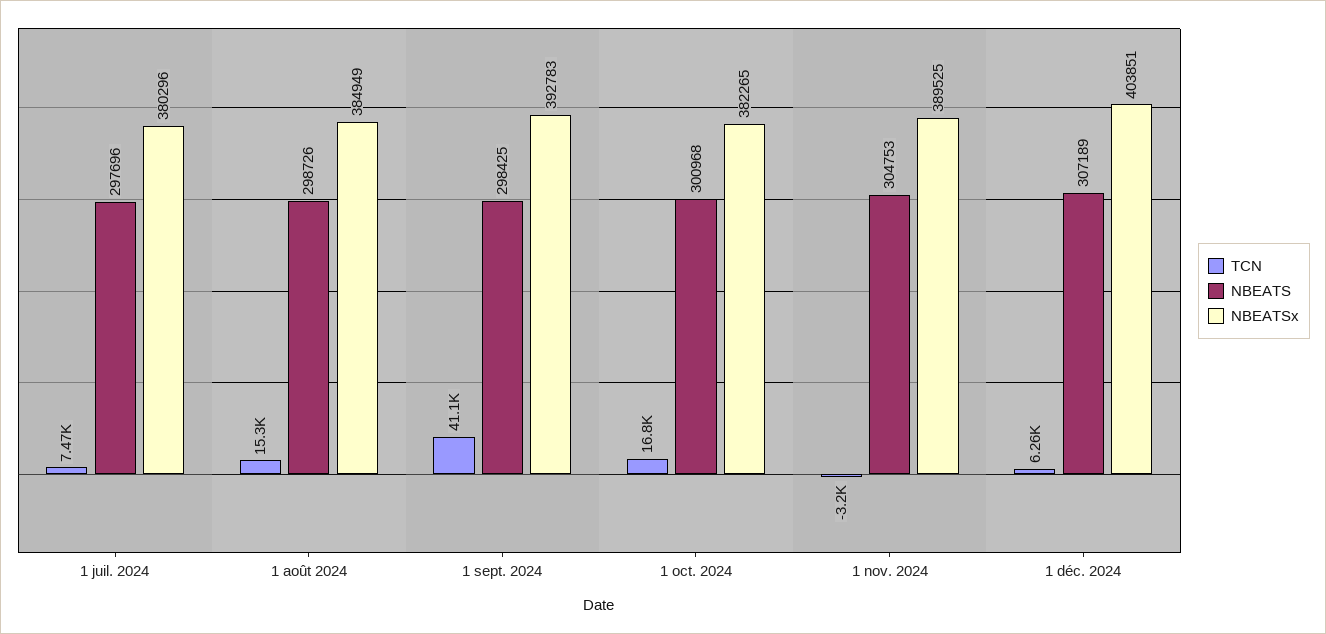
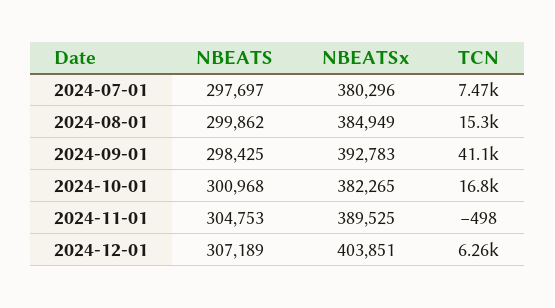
  {
    "TCN": {
      "1 juil. 2024": 7470,
      "1 août 2024": 15300,
      "1 sept. 2024": 41100,
      "1 oct. 2024": 16800,
-     "1 nov. 2024": -3200,
+     "1 nov. 2024": -498,
      "1 déc. 2024": 6260
    },
    "NBEATS": {
-     "1 juil. 2024": 297696,
+     "1 juil. 2024": 297697,
-     "1 août 2024": 298726,
+     "1 août 2024": 299862,
      "1 sept. 2024": 298425,
      "1 oct. 2024": 300968,
      "1 nov. 2024": 304753,
      "1 déc. 2024": 307189
    },
    "NBEATSx": {
      "1 juil. 2024": 380296,
      "1 août 2024": 384949,
      "1 sept. 2024": 392783,
      "1 oct. 2024": 382265,
      "1 nov. 2024": 389525,
      "1 déc. 2024": 403851
    }
  }

